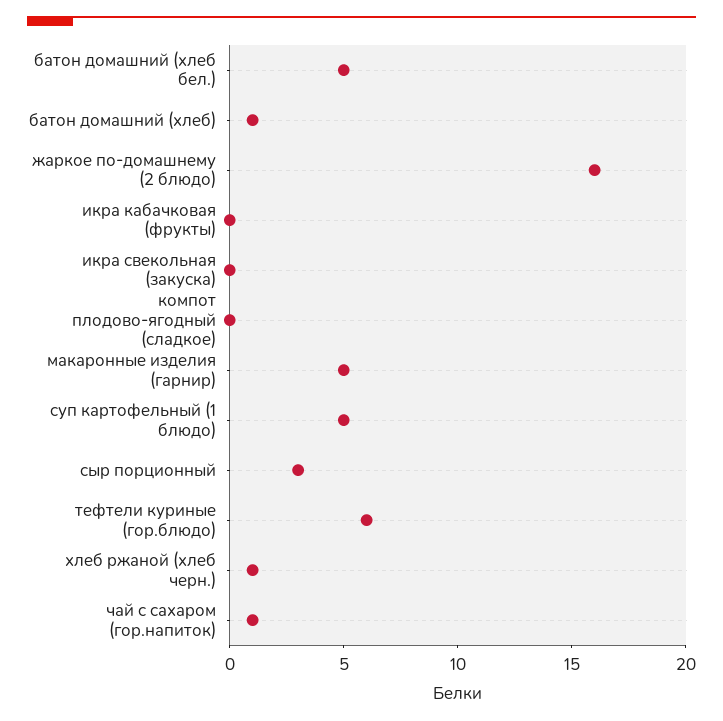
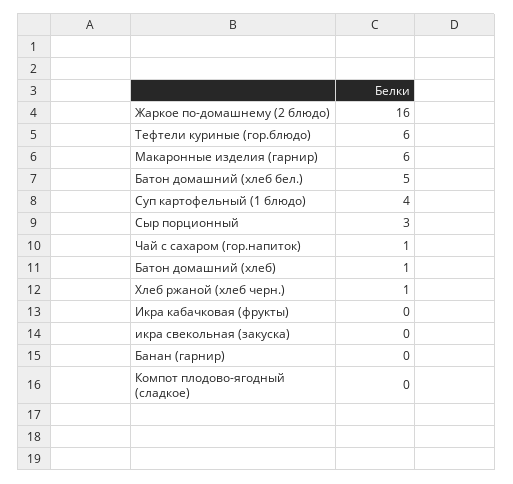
  {
    "батон домашний (хлеб бел.)": 5,
    "батон домашний (хлеб)": 1,
    "жаркое по-домашнему (2 блюдо)": 16,
    "икра кабачковая (фрукты)": 0,
    "икра свекольная (закуска)": 0,
    "компот плодово-ягодный (сладкое)": 0,
-   "макаронные изделия (гарнир)": 5,
+   "макаронные изделия (гарнир)": 6,
-   "суп картофельный (1 блюдо)": 5,
+   "суп картофельный (1 блюдо)": 4,
    "сыр порционный": 3,
    "тефтели куриные (гор.блюдо)": 6,
    "хлеб ржаной (хлеб черн.)": 1,
-   "чай с сахаром (гор.напиток)": 1
+   "чай с сахаром (гор.напиток)": 1,
+   "Банан (гарнир)": 0
  }

